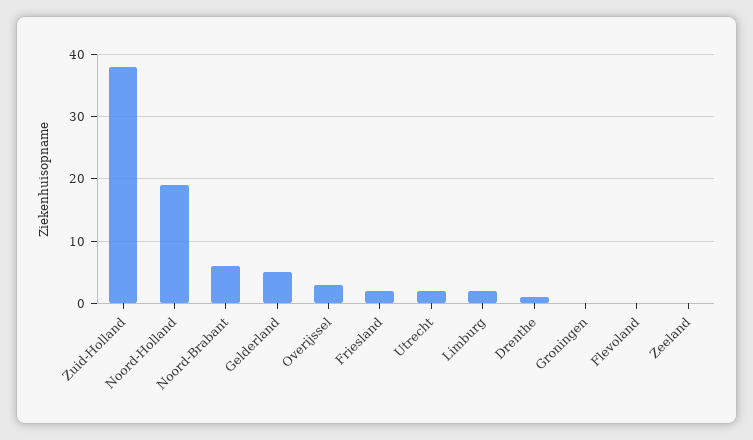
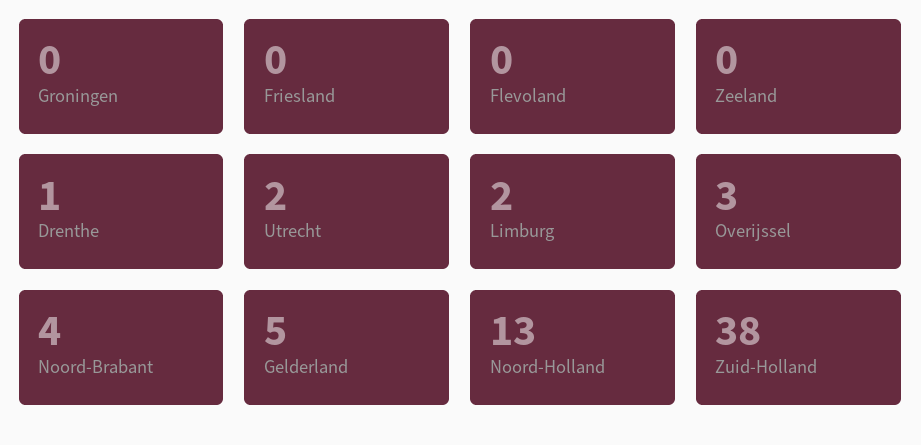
  {
    "Zuid-Holland": 38,
-   "Noord-Holland": 19,
+   "Noord-Holland": 13,
-   "Noord-Brabant": 6,
+   "Noord-Brabant": 4,
    "Gelderland": 5,
    "Overijssel": 3,
-   "Friesland": 2,
+   "Friesland": 0,
    "Utrecht": 2,
    "Limburg": 2,
    "Drenthe": 1,
    "Groningen": 0,
    "Flevoland": 0,
    "Zeeland": 0
  }

